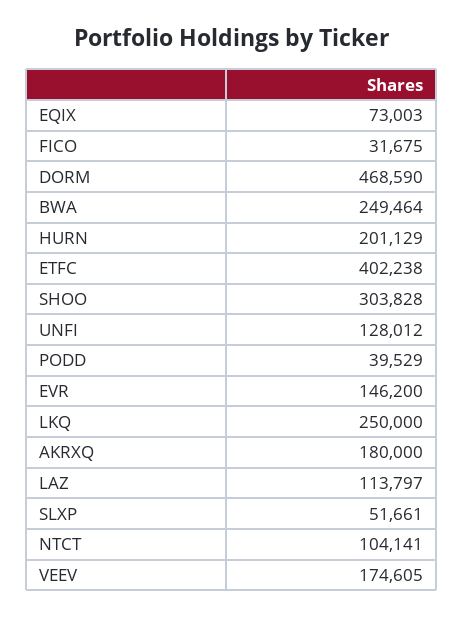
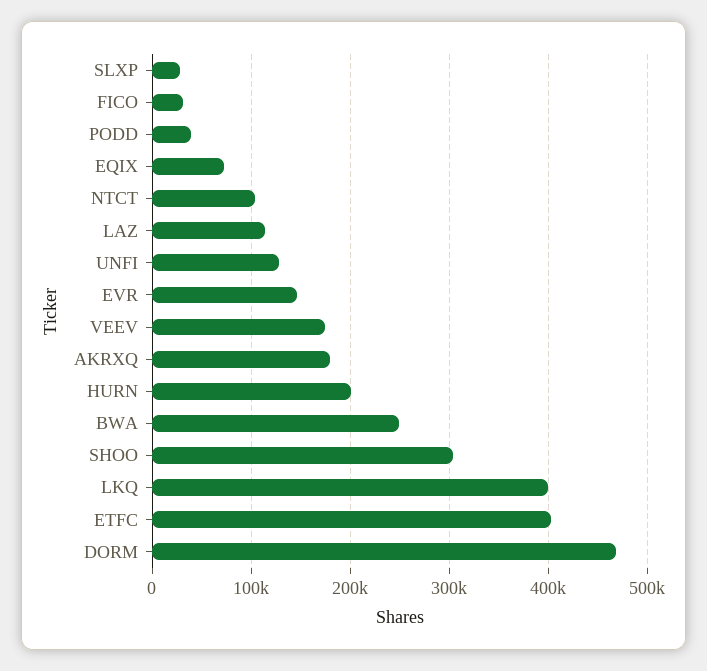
  {
    "EQIX": 73003,
    "FICO": 31675,
    "DORM": 468590,
    "BWA": 249464,
    "HURN": 201129,
    "ETFC": 402238,
    "SHOO": 303828,
    "UNFI": 128012,
    "PODD": 39529,
    "EVR": 146200,
-   "LKQ": 250000,
+   "LKQ": 400000,
    "AKRXQ": 180000,
    "LAZ": 113797,
-   "SLXP": 51661,
+   "SLXP": 30000,
    "NTCT": 104141,
    "VEEV": 174605
  }

